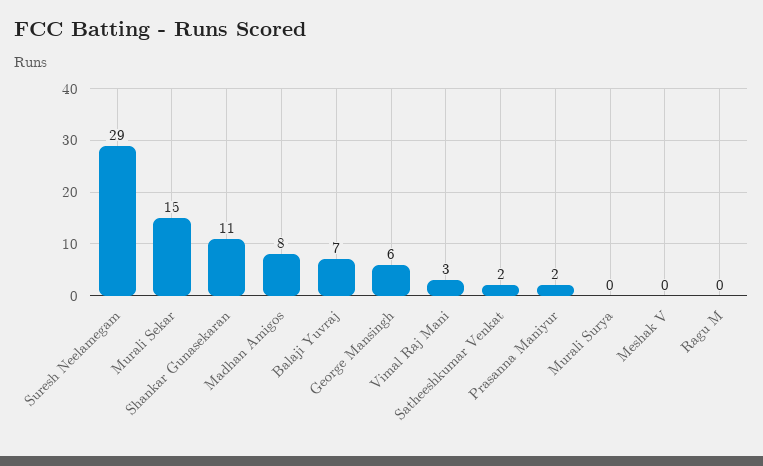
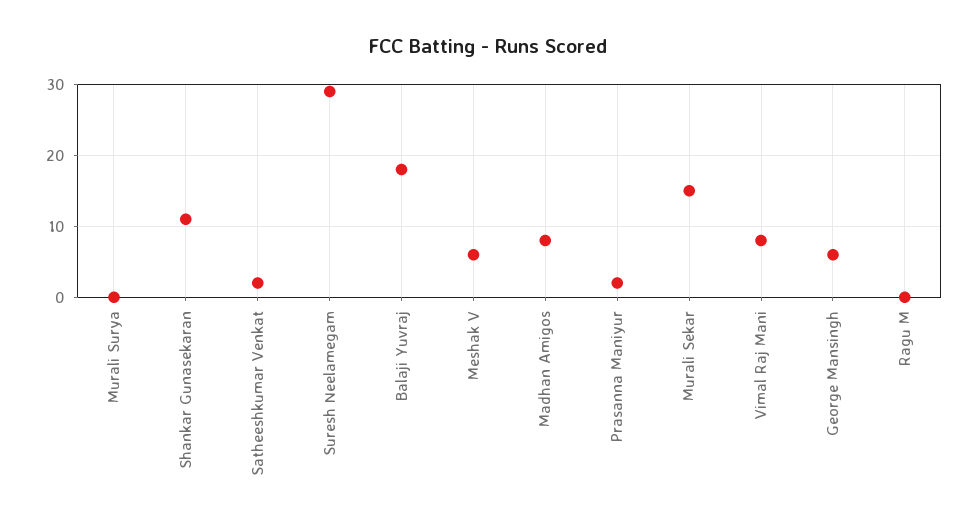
  {
    "Suresh Neelamegam": 29,
    "Murali Sekar": 15,
    "Shankar Gunasekaran": 11,
    "Madhan Amigos": 8,
-   "Balaji Yuvraj": 7,
+   "Balaji Yuvraj": 18,
    "George Mansingh": 6,
-   "Vimal Raj Mani": 3,
+   "Vimal Raj Mani": 8,
    "Satheeshkumar Venkat": 2,
    "Prasanna Maniyur": 2,
    "Murali Surya": 0,
-   "Meshak V": 0,
+   "Meshak V": 6,
    "Ragu M": 0
  }

